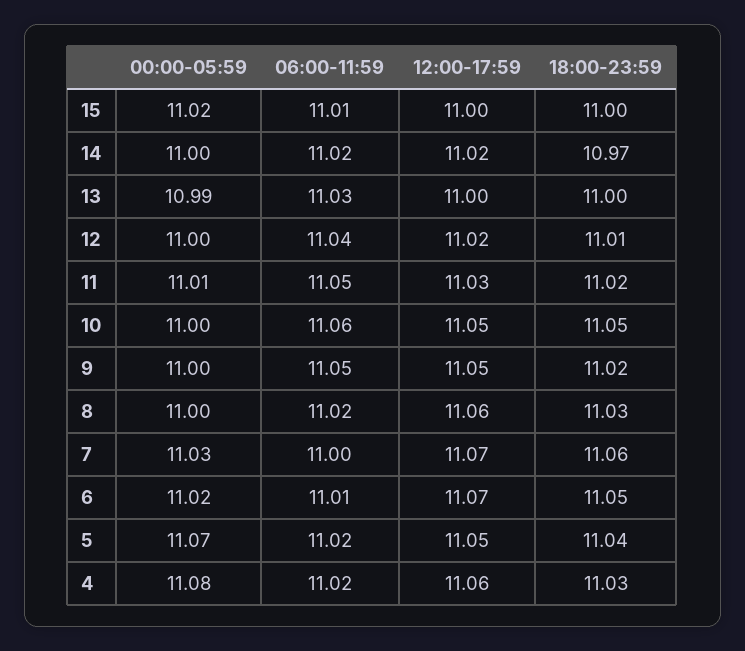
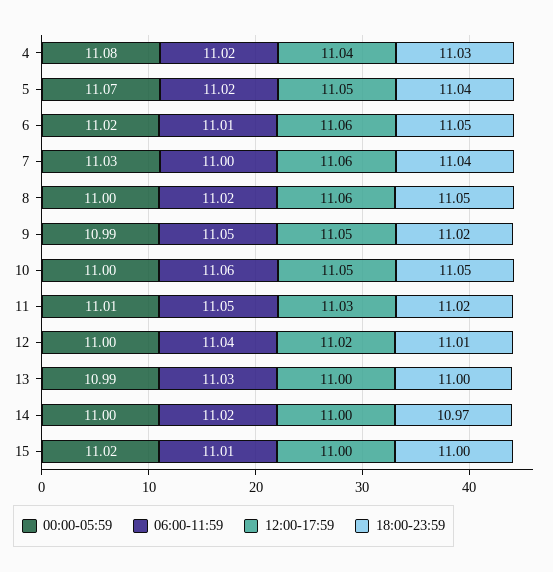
  {
    "00:00-05:59": {
      "15": 11.02,
      "14": 11,
      "13": 10.99,
      "12": 11,
      "11": 11.01,
      "10": 11,
-     "9": 11,
+     "9": 10.99,
      "8": 11,
      "7": 11.03,
      "6": 11.02,
      "5": 11.07,
      "4": 11.08
    },
    "06:00-11:59": {
      "15": 11.01,
      "14": 11.02,
      "13": 11.03,
      "12": 11.04,
      "11": 11.05,
      "10": 11.06,
      "9": 11.05,
      "8": 11.02,
      "7": 11,
      "6": 11.01,
      "5": 11.02,
      "4": 11.02
    },
    "12:00-17:59": {
      "15": 11,
-     "14": 11.02,
+     "14": 11,
      "13": 11,
      "12": 11.02,
      "11": 11.03,
      "10": 11.05,
      "9": 11.05,
      "8": 11.06,
-     "7": 11.07,
+     "7": 11.06,
-     "6": 11.07,
+     "6": 11.06,
      "5": 11.05,
-     "4": 11.06
+     "4": 11.04
    },
    "18:00-23:59": {
      "15": 11,
      "14": 10.97,
      "13": 11,
      "12": 11.01,
      "11": 11.02,
      "10": 11.05,
      "9": 11.02,
-     "8": 11.03,
+     "8": 11.05,
-     "7": 11.06,
+     "7": 11.04,
      "6": 11.05,
      "5": 11.04,
      "4": 11.03
    }
  }

